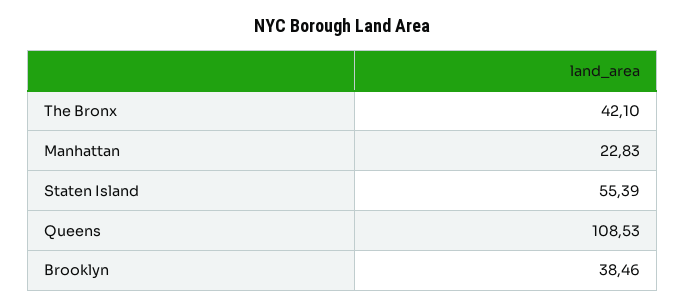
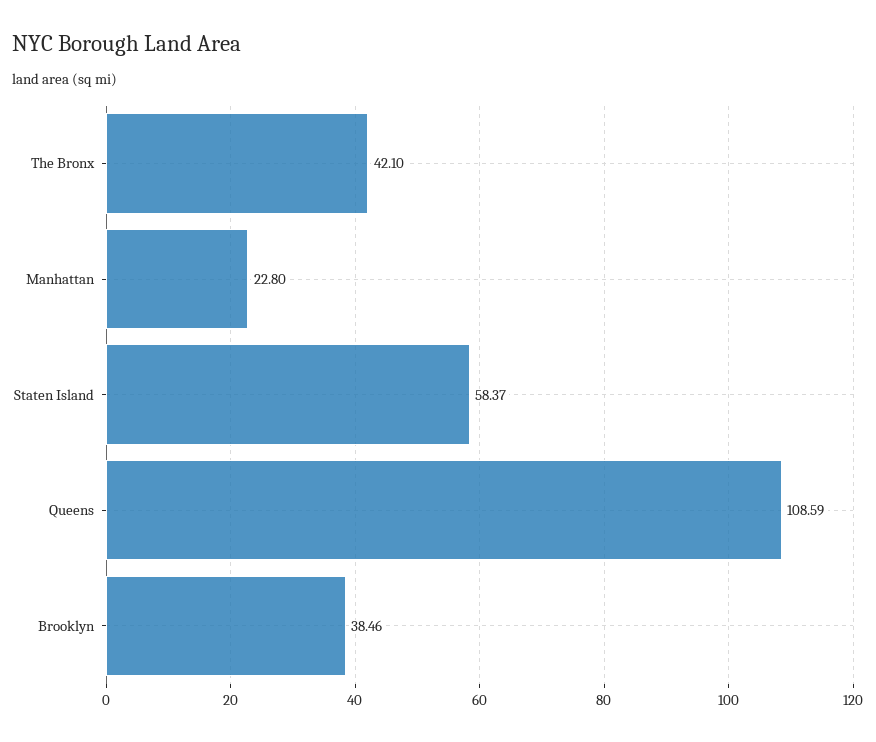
  {
    "The Bronx": 42.1,
-   "Manhattan": 22.83,
+   "Manhattan": 22.8,
-   "Staten Island": 55.39,
+   "Staten Island": 58.37,
-   "Queens": 108.53,
+   "Queens": 108.59,
    "Brooklyn": 38.46
  }

